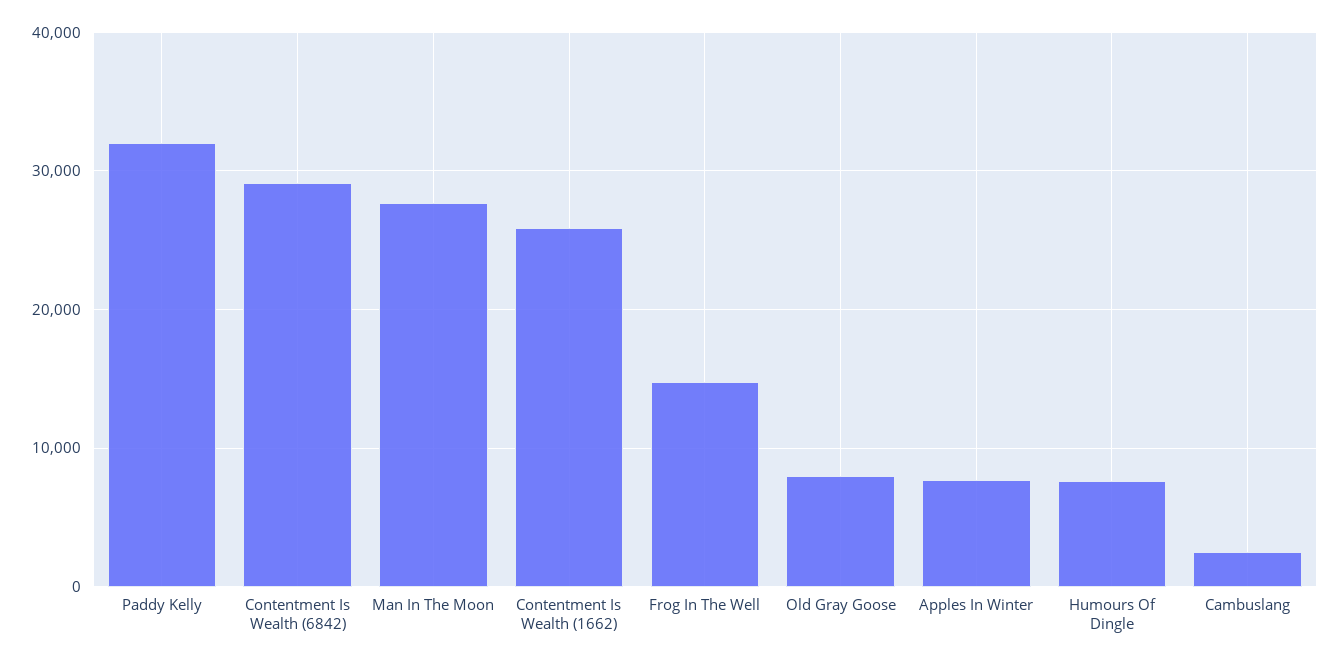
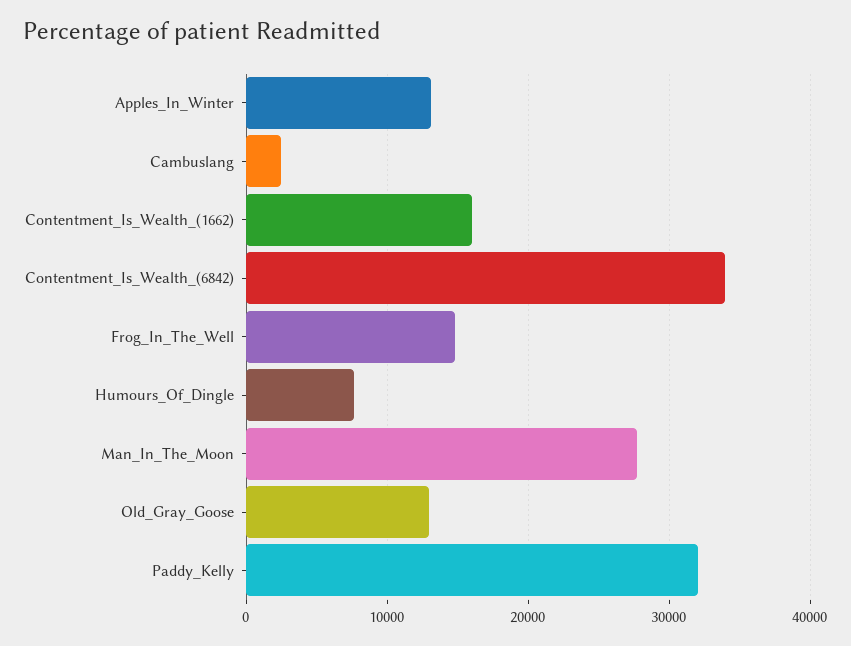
  {
    "Paddy Kelly": 32000,
-   "Contentment Is Wealth (6842)": 29000,
+   "Contentment Is Wealth (6842)": 34000,
    "Man In The Moon": 28000,
-   "Contentment Is Wealth (1662)": 26000,
+   "Contentment Is Wealth (1662)": 16000,
    "Frog In The Well": 15000,
-   "Old Gray Goose": 8000,
+   "Old Gray Goose": 13000,
-   "Apples In Winter": 8000,
+   "Apples In Winter": 13000,
    "Humours Of Dingle": 8000,
    "Cambuslang": 2000
  }

